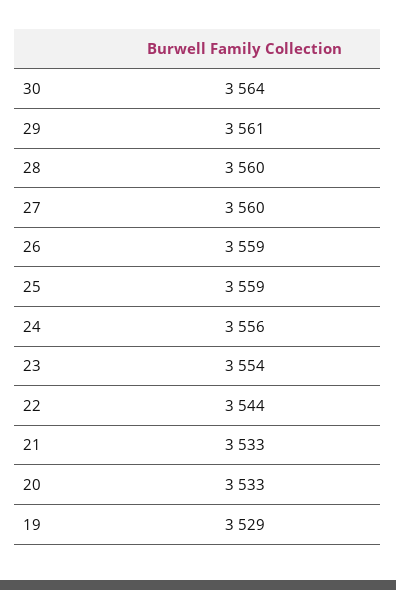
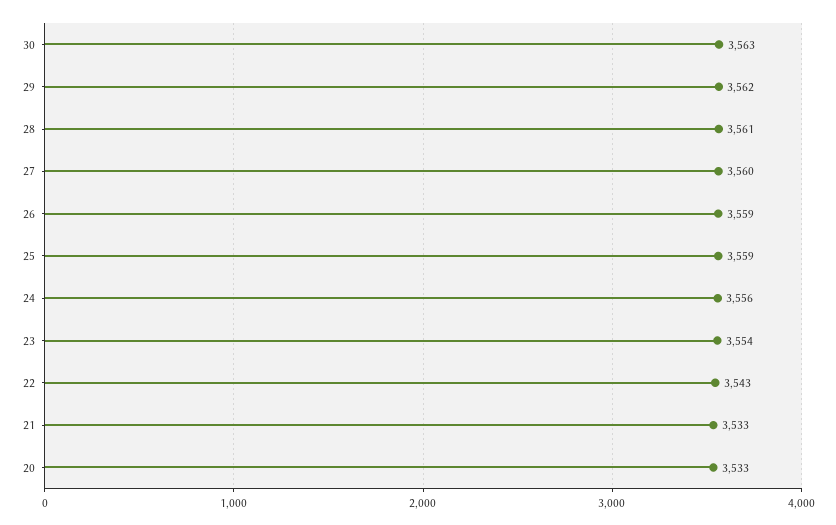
  {
-   "30": 3564,
+   "30": 3563,
-   "29": 3561,
+   "29": 3562,
-   "28": 3560,
+   "28": 3561,
    "27": 3560,
    "26": 3559,
    "25": 3559,
    "24": 3556,
    "23": 3554,
-   "22": 3544,
+   "22": 3543,
    "21": 3533,
-   "20": 3533,
+   "20": 3533
-   "19": 3529
  }

